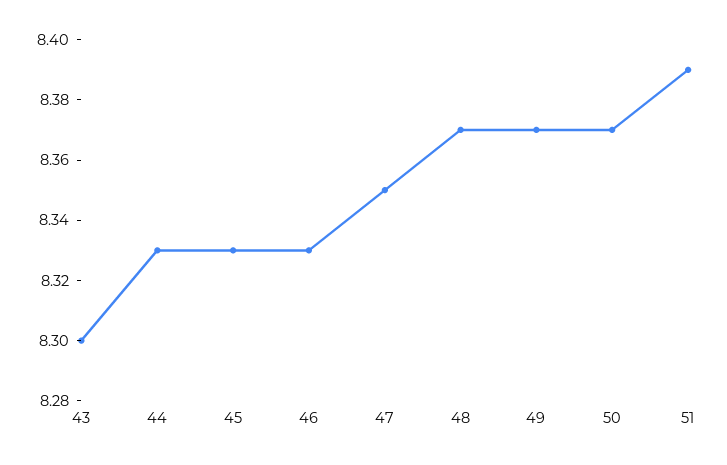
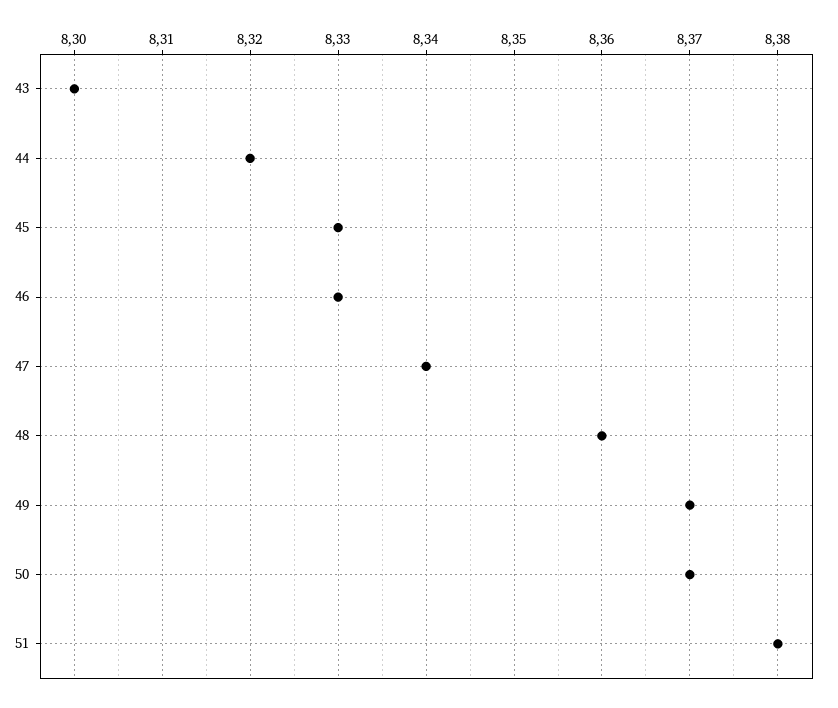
  {
    "43": 8.3,
-   "44": 8.33,
+   "44": 8.32,
    "45": 8.33,
    "46": 8.33,
-   "47": 8.35,
+   "47": 8.34,
-   "48": 8.37,
+   "48": 8.36,
    "49": 8.37,
    "50": 8.37,
-   "51": 8.39
+   "51": 8.38
  }

